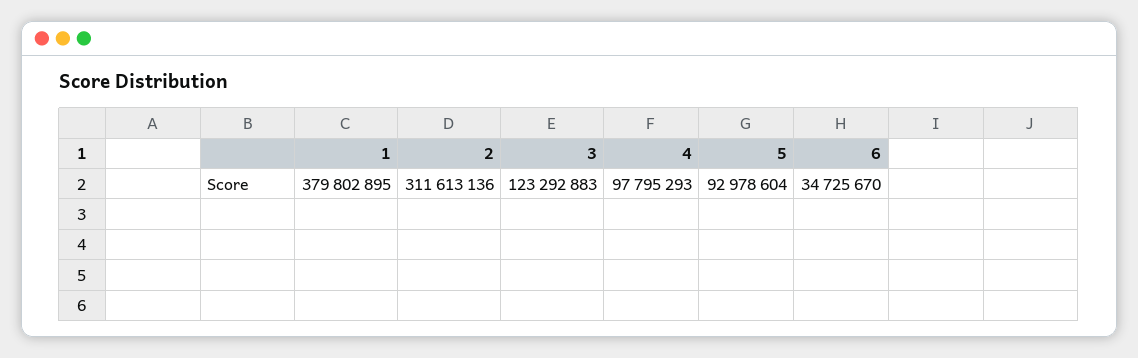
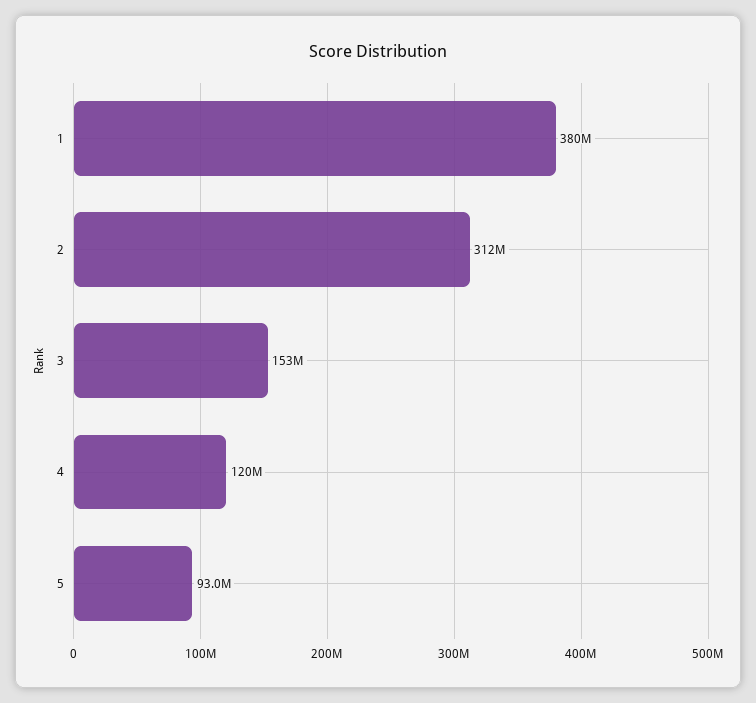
  {
    "1": 379802895,
    "2": 311613136,
-   "3": 123292883,
+   "3": 153000000,
-   "4": 97795293,
+   "4": 120000000,
-   "5": 92978604,
+   "5": 92978604
-   "6": 34725670
  }

